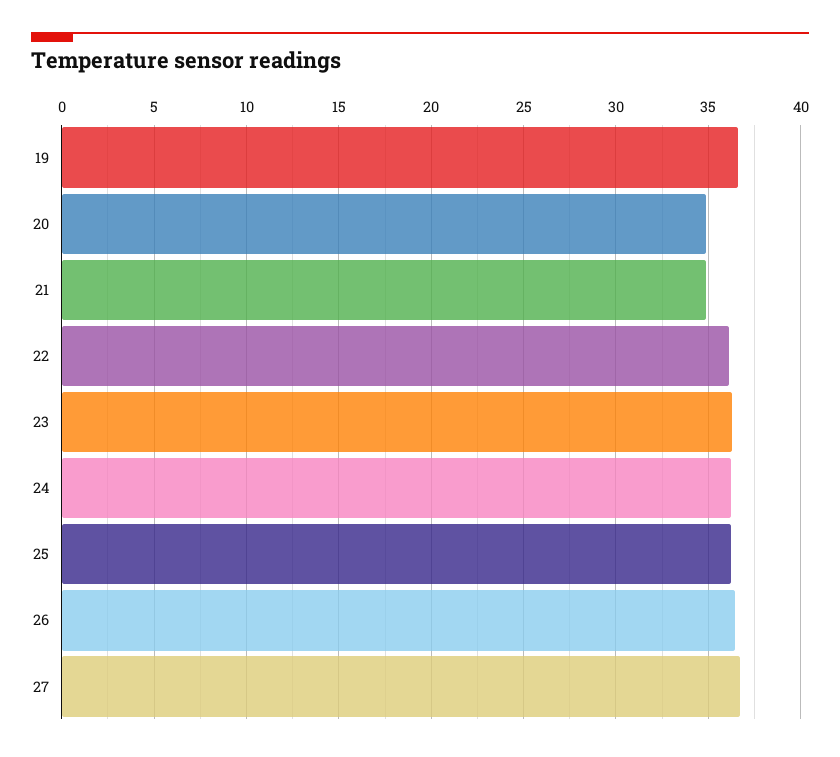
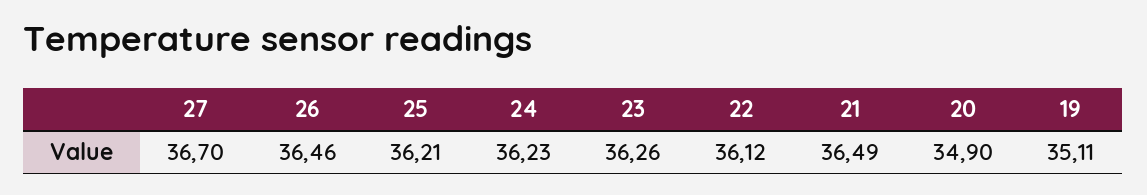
  {
-   "19": 36.5,
+   "19": 35.11,
    "20": 34.9,
-   "21": 35,
+   "21": 36.49,
    "22": 36.12,
    "23": 36.26,
    "24": 36.23,
    "25": 36.21,
    "26": 36.46,
    "27": 36.7
  }

